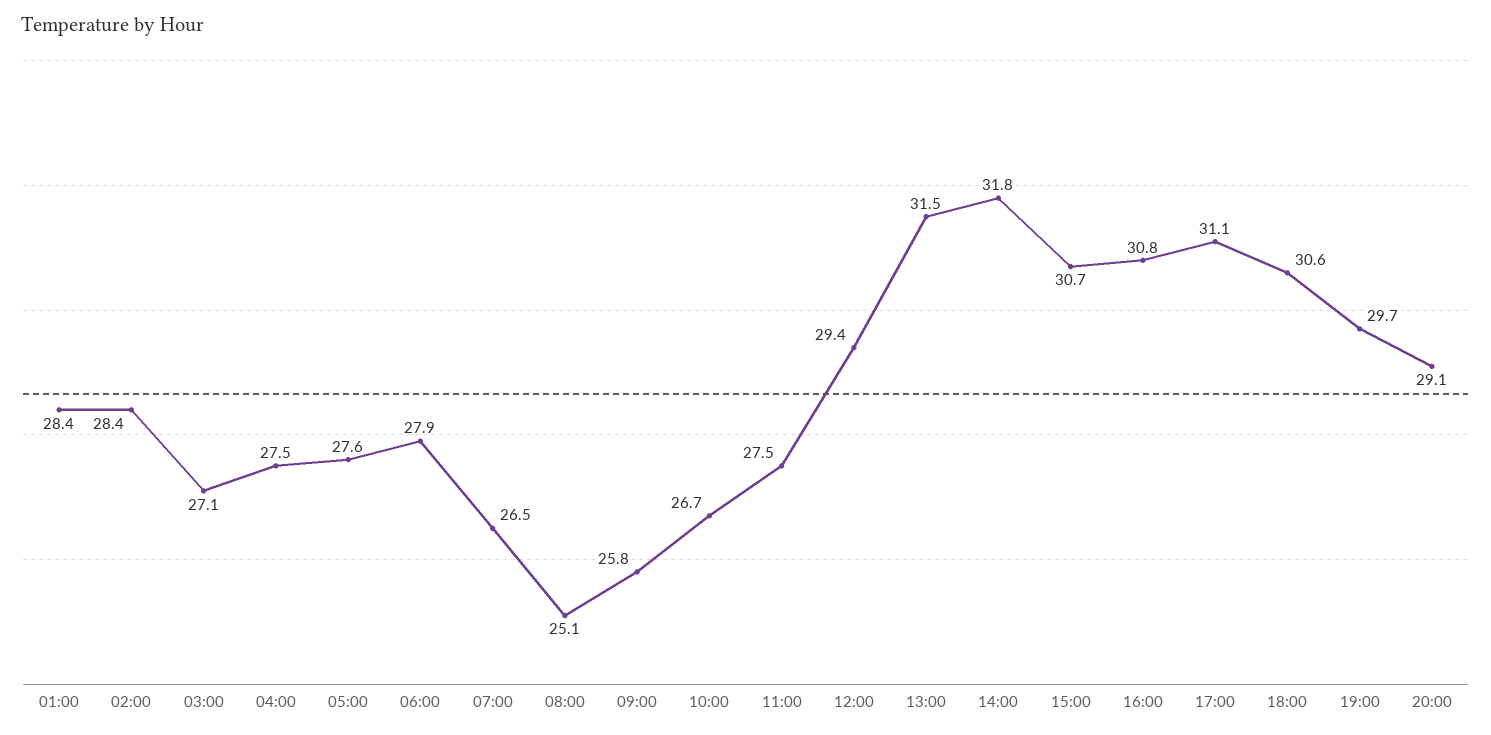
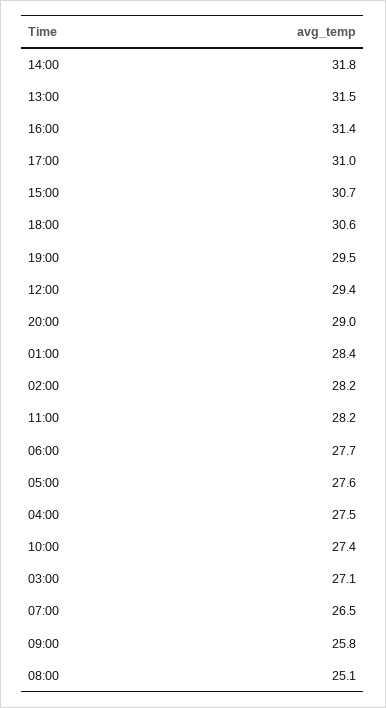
  {
    "01:00": 28.4,
-   "02:00": 28.4,
+   "02:00": 28.2,
    "03:00": 27.1,
    "04:00": 27.5,
    "05:00": 27.6,
-   "06:00": 27.9,
+   "06:00": 27.7,
    "07:00": 26.5,
    "08:00": 25.1,
    "09:00": 25.8,
-   "10:00": 26.7,
+   "10:00": 27.4,
-   "11:00": 27.5,
+   "11:00": 28.2,
    "12:00": 29.4,
    "13:00": 31.5,
    "14:00": 31.8,
    "15:00": 30.7,
-   "16:00": 30.8,
+   "16:00": 31.4,
-   "17:00": 31.1,
+   "17:00": 31,
    "18:00": 30.6,
-   "19:00": 29.7,
+   "19:00": 29.5,
-   "20:00": 29.1
+   "20:00": 29
  }

